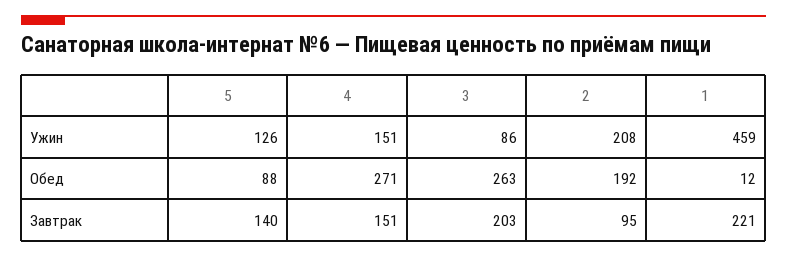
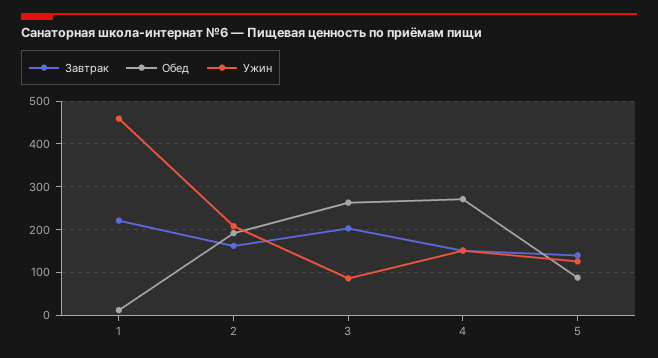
  {
    "Ужин": {
      "5": 126,
      "4": 151,
      "3": 86,
      "2": 208,
      "1": 459
    },
    "Обед": {
      "5": 88,
      "4": 271,
      "3": 263,
      "2": 192,
      "1": 12
    },
    "Завтрак": {
      "5": 140,
      "4": 151,
      "3": 203,
-     "2": 95,
+     "2": 160,
      "1": 221
    }
  }

